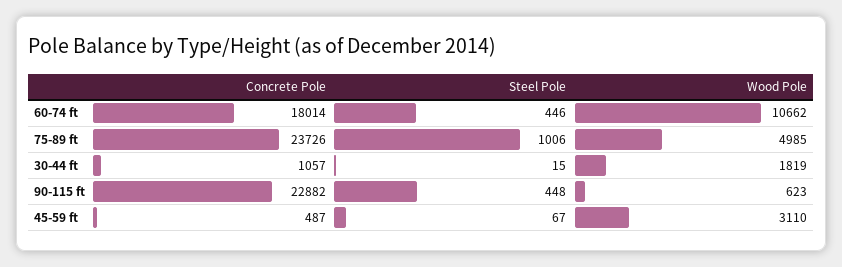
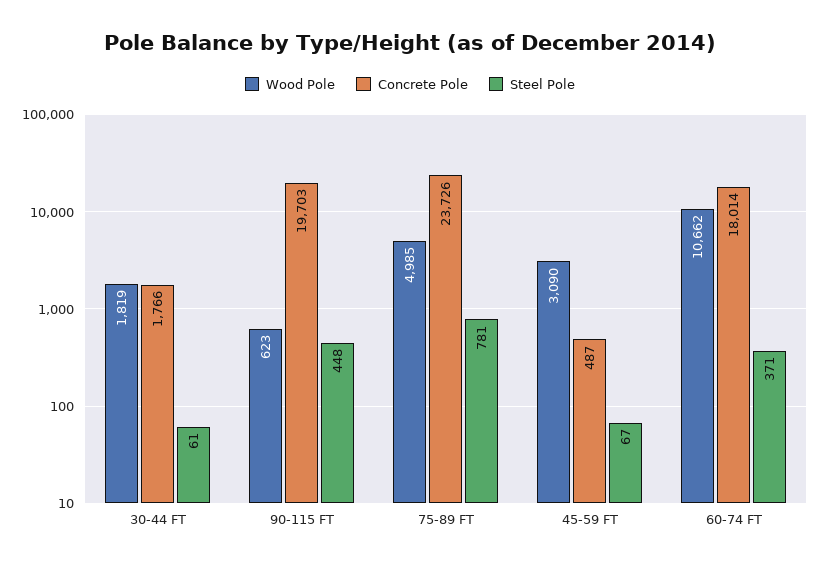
  {
    "Concrete Pole": {
      "60-74 ft": 18014,
      "75-89 ft": 23726,
-     "30-44 ft": 1057,
+     "30-44 ft": 1766,
-     "90-115 ft": 22882,
+     "90-115 ft": 19703,
      "45-59 ft": 487
    },
    "Steel Pole": {
-     "60-74 ft": 446,
+     "60-74 ft": 371,
-     "75-89 ft": 1006,
+     "75-89 ft": 781,
-     "30-44 ft": 15,
+     "30-44 ft": 61,
      "90-115 ft": 448,
      "45-59 ft": 67
    },
    "Wood Pole": {
      "60-74 ft": 10662,
      "75-89 ft": 4985,
      "30-44 ft": 1819,
      "90-115 ft": 623,
-     "45-59 ft": 3110
+     "45-59 ft": 3090
    }
  }

